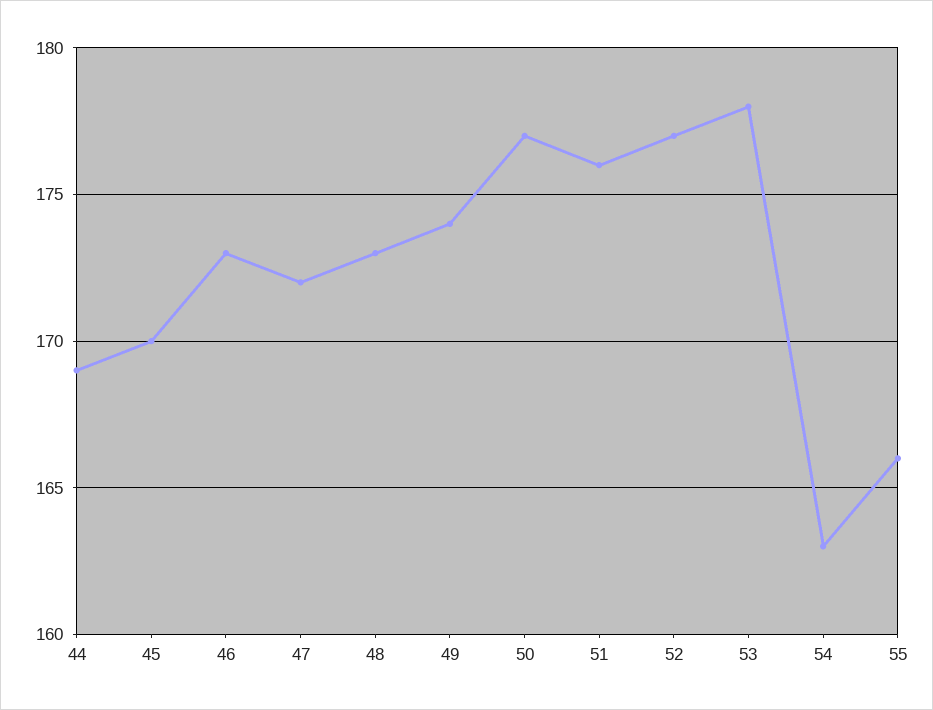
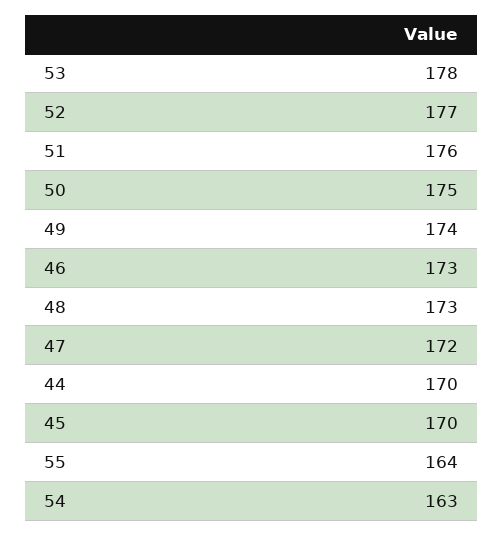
  {
-   "44": 169,
+   "44": 170,
    "45": 170,
    "46": 173,
    "47": 172,
    "48": 173,
    "49": 174,
-   "50": 177,
+   "50": 175,
    "51": 176,
    "52": 177,
    "53": 178,
    "54": 163,
-   "55": 166
+   "55": 164
  }

